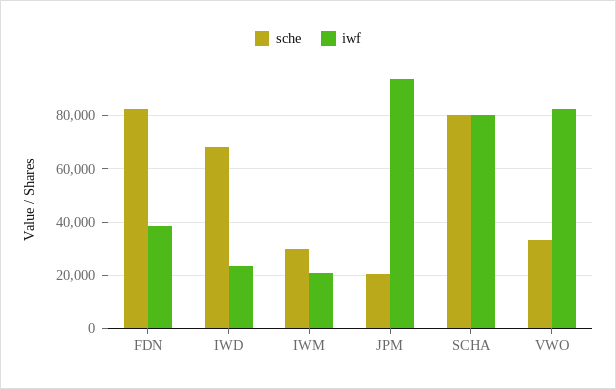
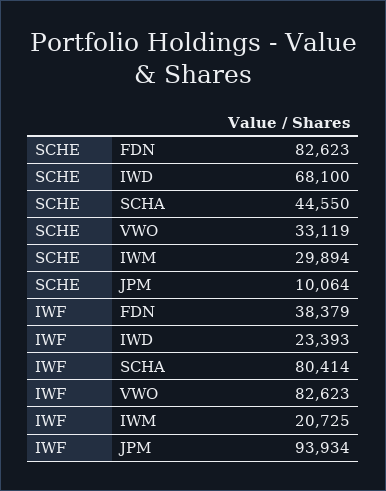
  {
    "sche": {
      "FDN": 82623,
      "IWD": 68100,
      "IWM": 29894,
-     "JPM": 20000,
+     "JPM": 10064,
-     "SCHA": 80000,
+     "SCHA": 44550,
      "VWO": 33119
    },
    "iwf": {
      "FDN": 38379,
      "IWD": 23393,
      "IWM": 20725,
      "JPM": 93934,
      "SCHA": 80414,
      "VWO": 82623
    }
  }

